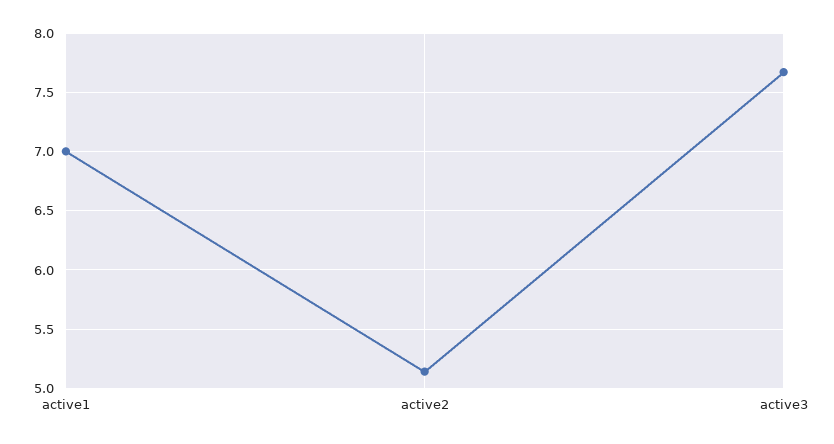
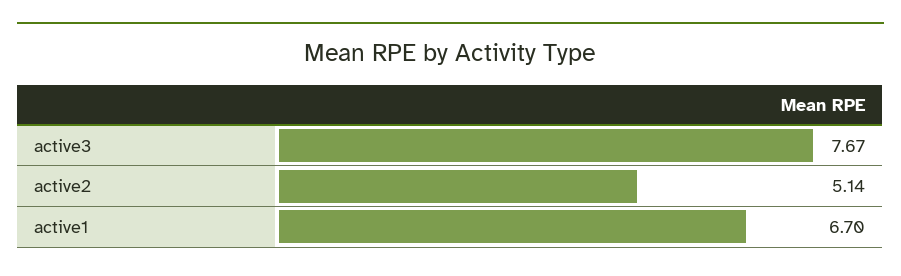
  {
-   "active1": 7,
+   "active1": 6.7,
    "active2": 5.14,
    "active3": 7.67
  }

